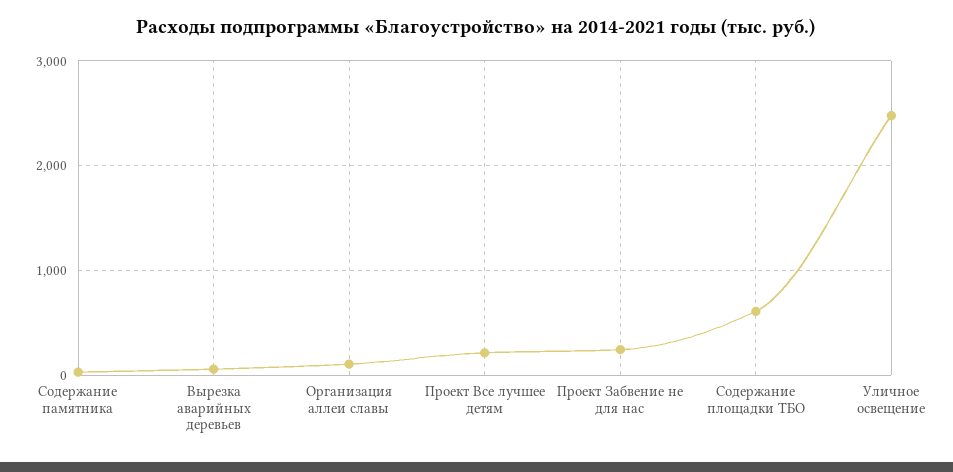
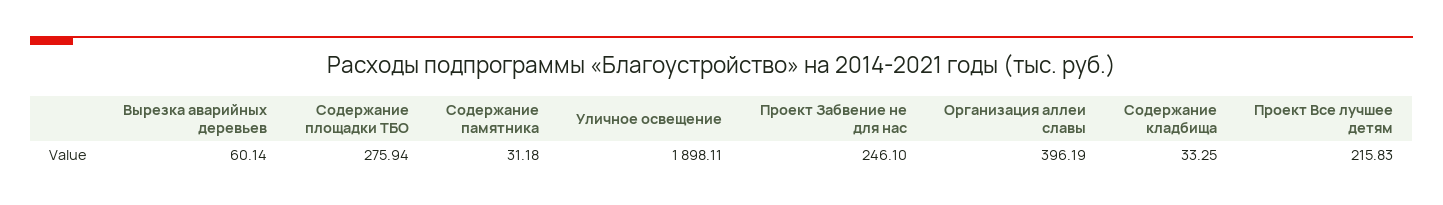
  {
    "Содержание памятника": 31.18,
    "Вырезка аварийных деревьев": 60.14,
-   "Организация аллеи славы": 100,
+   "Организация аллеи славы": 396.19,
    "Проект Все лучшее детям": 215.83,
    "Проект Забвение не для нас": 246.1,
-   "Содержание площадки ТБО": 600,
+   "Содержание площадки ТБО": 275.94,
-   "Уличное освещение": 2500
+   "Уличное освещение": 1898.11,
+   "Содержание кладбища": 33.25
  }

